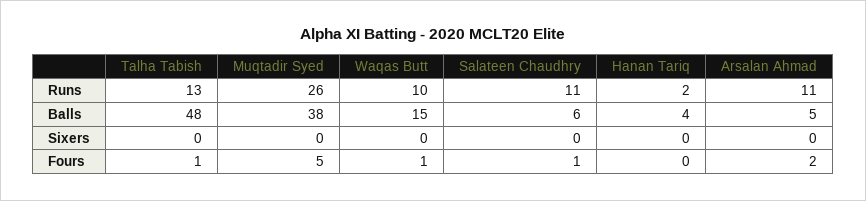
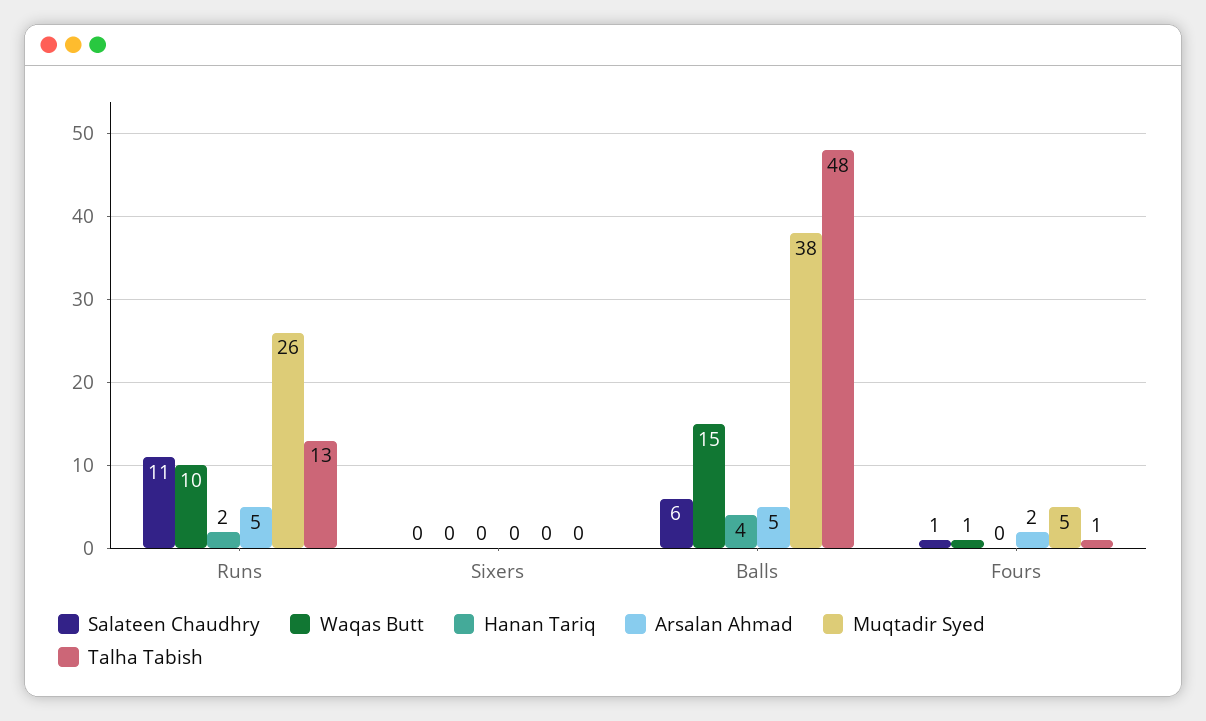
  {
    "Talha Tabish": {
      "Runs": 13,
      "Balls": 48,
      "Sixers": 0,
      "Fours": 1
    },
    "Muqtadir Syed": {
      "Runs": 26,
      "Balls": 38,
      "Sixers": 0,
      "Fours": 5
    },
    "Waqas Butt": {
      "Runs": 10,
      "Balls": 15,
      "Sixers": 0,
      "Fours": 1
    },
    "Salateen Chaudhry": {
      "Runs": 11,
      "Balls": 6,
      "Sixers": 0,
      "Fours": 1
    },
    "Hanan Tariq": {
      "Runs": 2,
      "Balls": 4,
      "Sixers": 0,
      "Fours": 0
    },
    "Arsalan Ahmad": {
-     "Runs": 11,
+     "Runs": 5,
      "Balls": 5,
      "Sixers": 0,
      "Fours": 2
    }
  }

